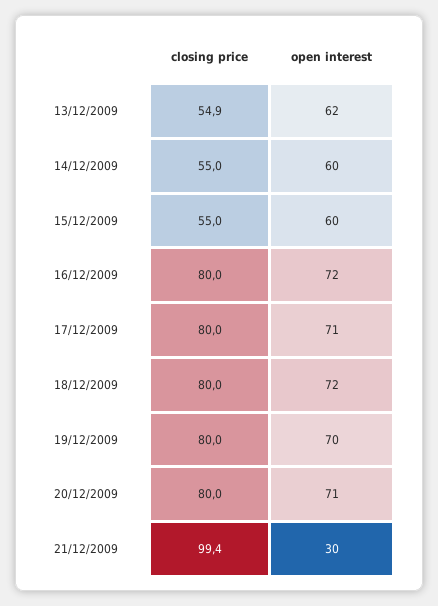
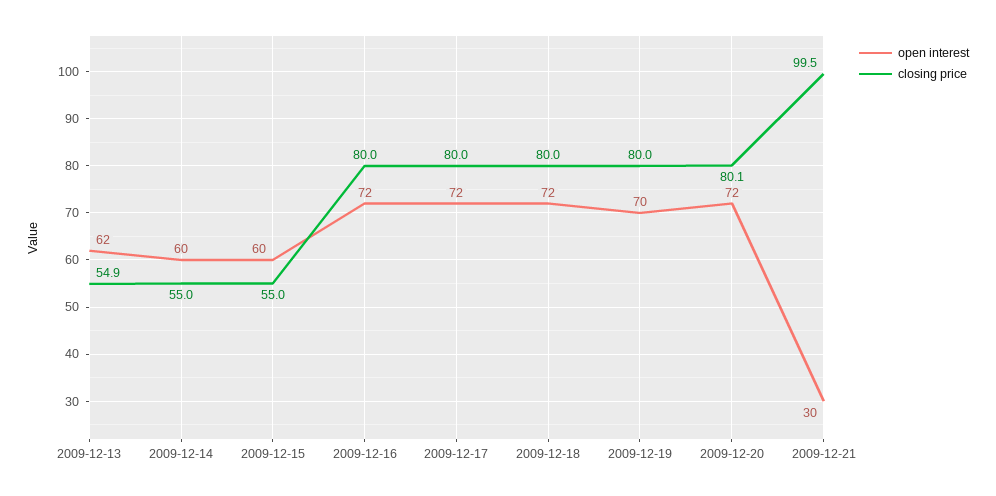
  {
    "closing price": {
      "13/12/2009": 54.9,
      "14/12/2009": 55,
      "15/12/2009": 55,
      "16/12/2009": 80,
      "17/12/2009": 80,
      "18/12/2009": 80,
      "19/12/2009": 80,
-     "20/12/2009": 80,
+     "20/12/2009": 80.1,
-     "21/12/2009": 99.4
+     "21/12/2009": 99.5
    },
    "open interest": {
      "13/12/2009": 62,
      "14/12/2009": 60,
      "15/12/2009": 60,
      "16/12/2009": 72,
-     "17/12/2009": 71,
+     "17/12/2009": 72,
      "18/12/2009": 72,
      "19/12/2009": 70,
-     "20/12/2009": 71,
+     "20/12/2009": 72,
      "21/12/2009": 30
    }
  }

